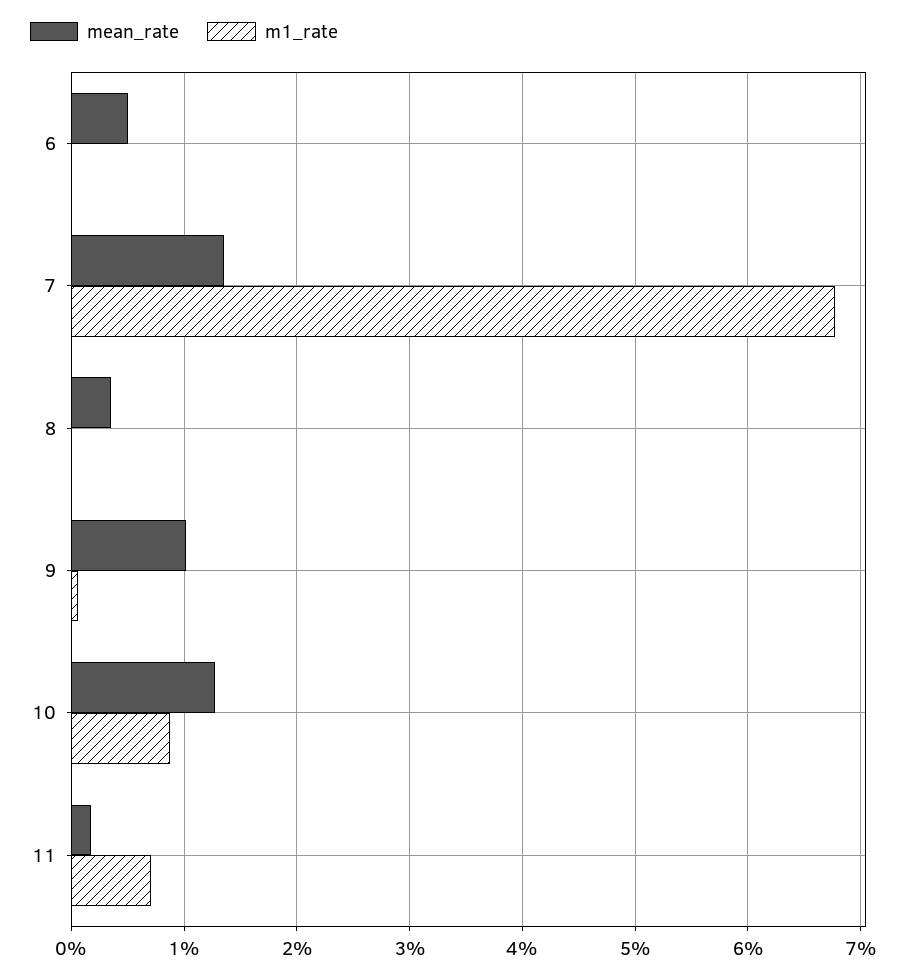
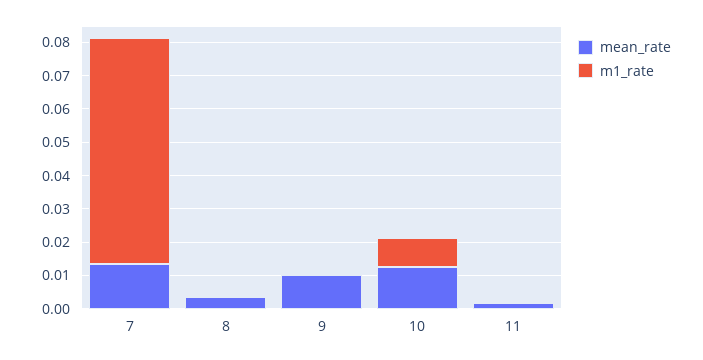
  {
    "mean_rate": {
-     "6": 0.005,
      "7": 0.014,
      "8": 0.004,
      "9": 0.01,
      "10": 0.013,
      "11": 0.002
    },
    "m1_rate": {
-     "6": 0,
      "7": 0.068,
      "8": 0,
      "9": 0.001,
      "10": 0.009,
-     "11": 0.007
+     "11": 0
    }
  }

